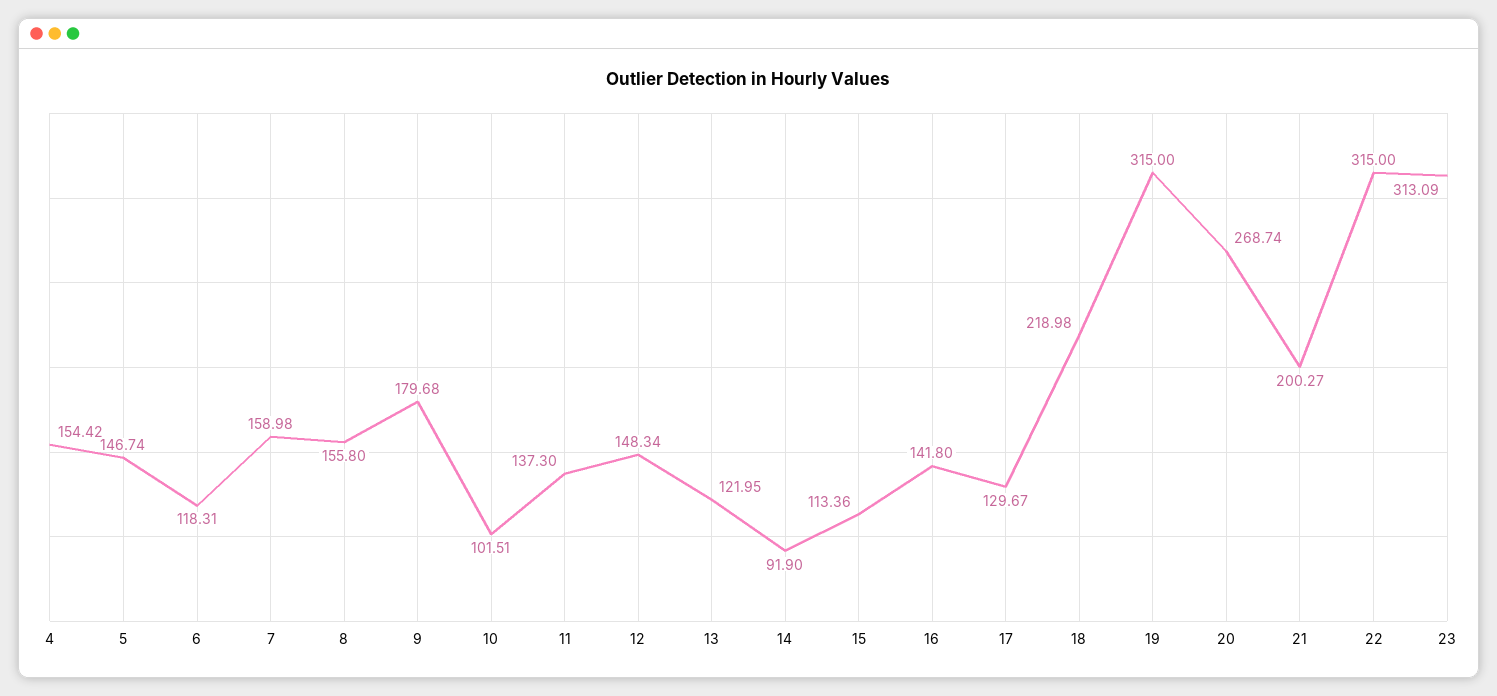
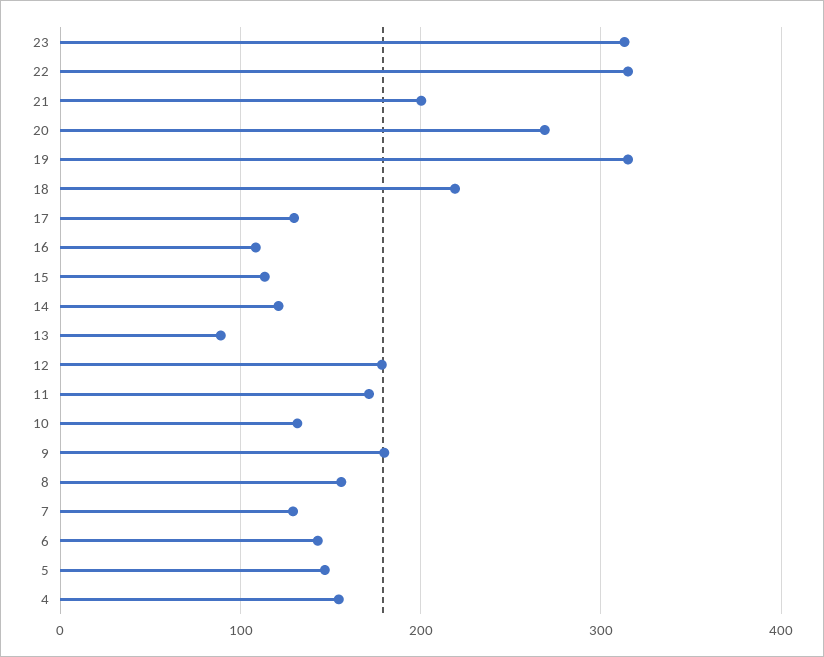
  {
    "4": 154.42,
    "5": 146.74,
-   "6": 118.31,
+   "6": 140,
-   "7": 158.98,
+   "7": 130,
    "8": 155.8,
    "9": 179.68,
-   "10": 101.51,
+   "10": 130,
-   "11": 137.3,
+   "11": 170,
-   "12": 148.34,
+   "12": 180,
-   "13": 121.95,
+   "13": 90,
-   "14": 91.9,
+   "14": 120,
    "15": 113.36,
-   "16": 141.8,
+   "16": 110,
    "17": 129.67,
    "18": 218.98,
    "19": 315,
    "20": 268.74,
    "21": 200.27,
    "22": 315,
    "23": 313.09
  }

